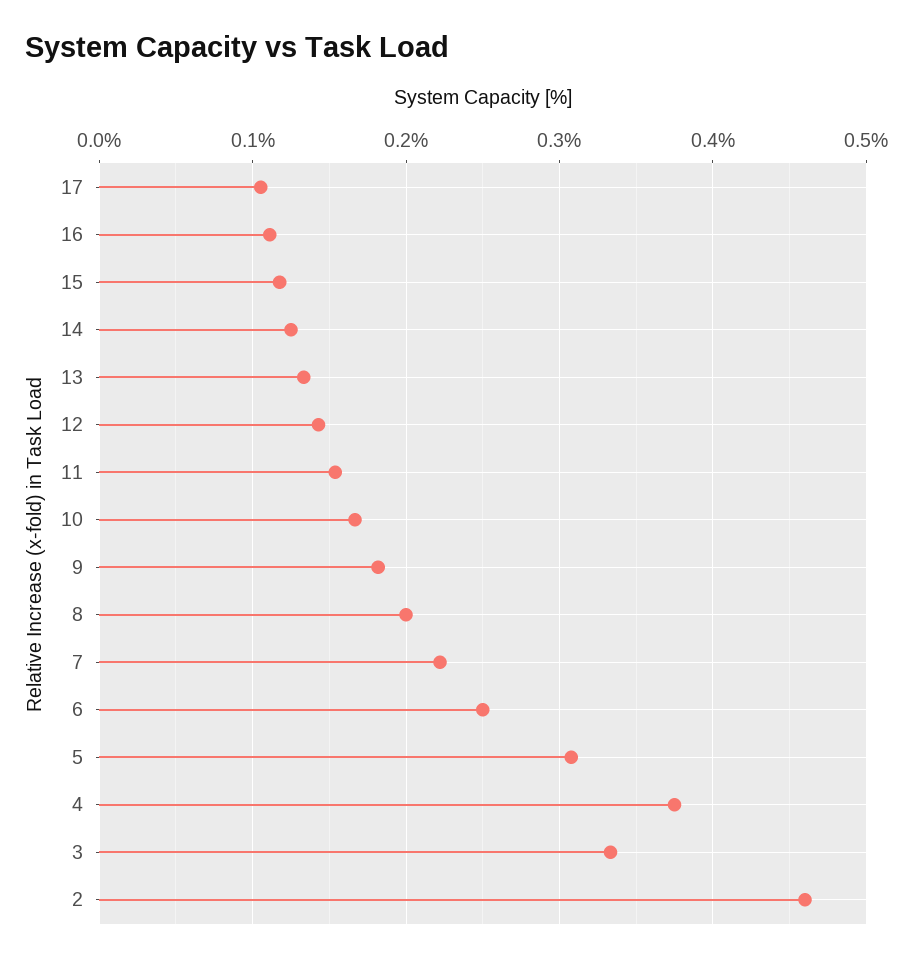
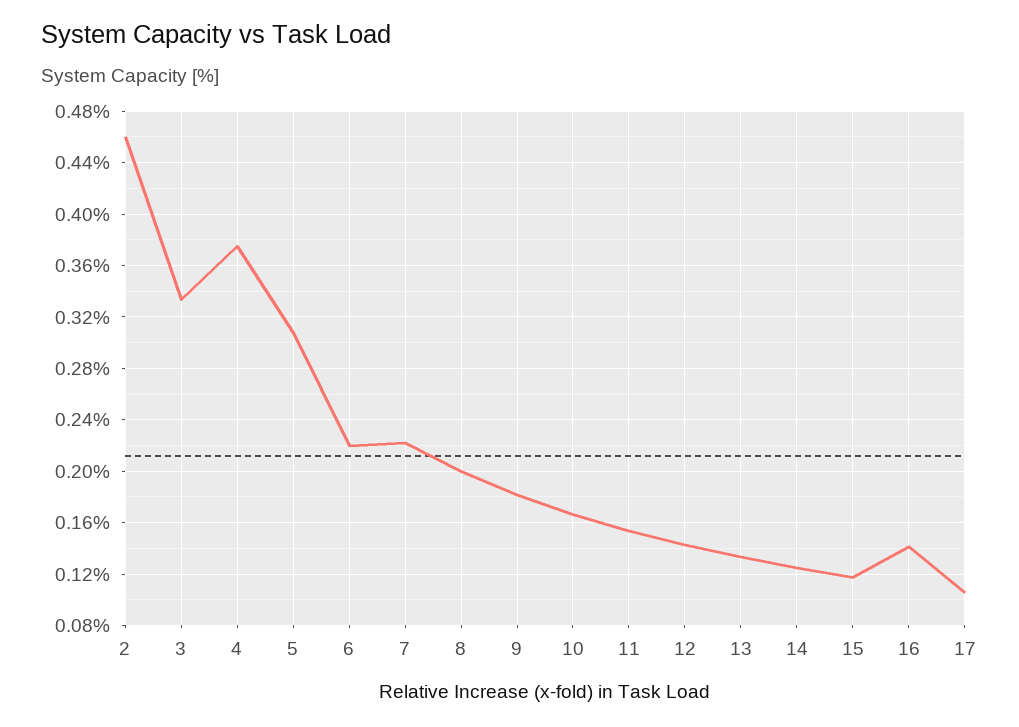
  {
    "17": 0.105,
-   "16": 0.11,
+   "16": 0.14,
    "15": 0.12,
    "14": 0.125,
    "13": 0.135,
    "12": 0.145,
    "11": 0.155,
    "10": 0.165,
    "9": 0.18,
    "8": 0.2,
    "7": 0.22,
-   "6": 0.25,
+   "6": 0.22,
    "5": 0.31,
    "4": 0.375,
    "3": 0.335,
    "2": 0.46
  }

